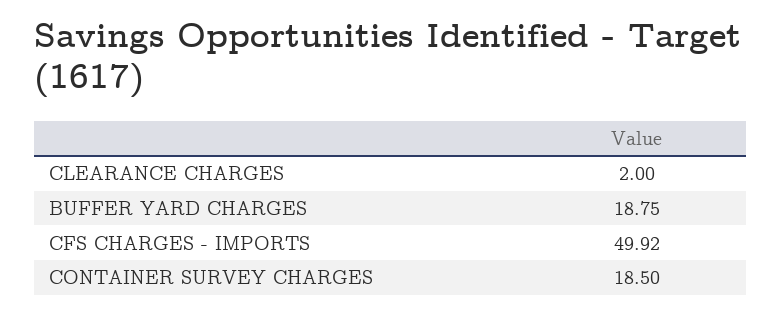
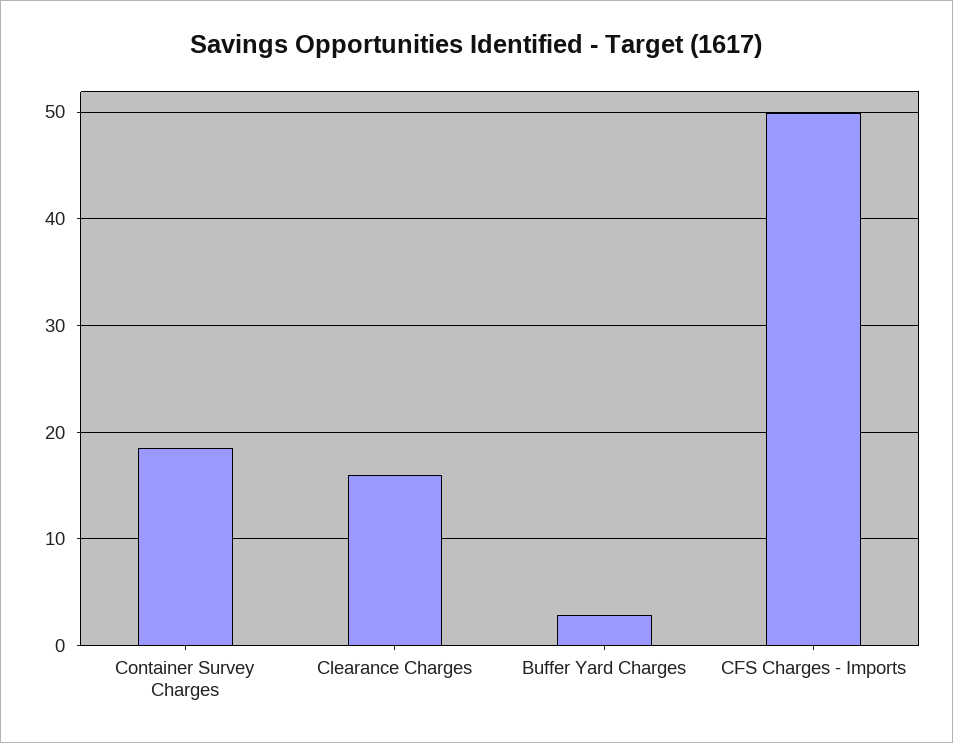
  {
-   "CLEARANCE CHARGES": 2,
+   "CLEARANCE CHARGES": 16,
-   "BUFFER YARD CHARGES": 18.75,
+   "BUFFER YARD CHARGES": 3,
    "CFS CHARGES - IMPORTS": 49.92,
    "CONTAINER SURVEY CHARGES": 18.5
  }

